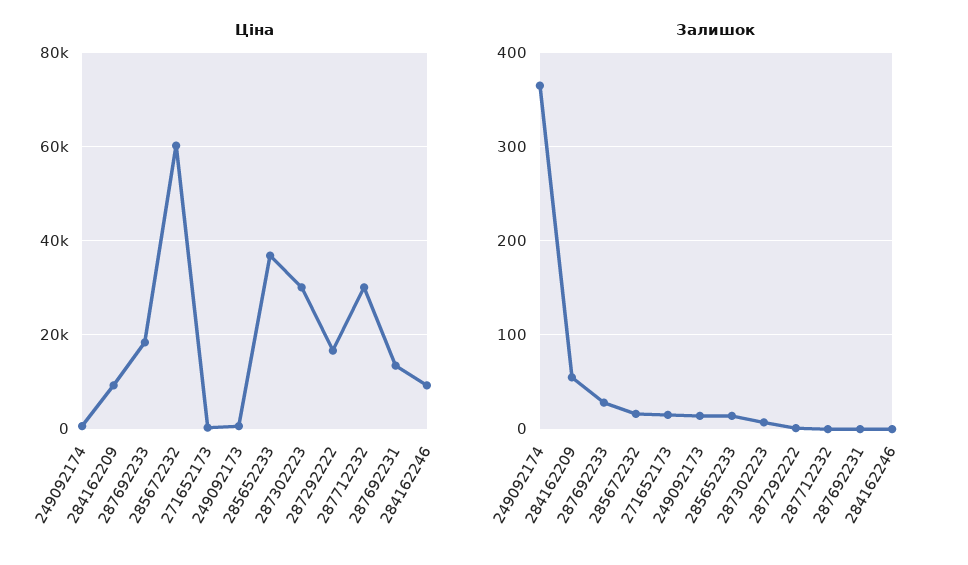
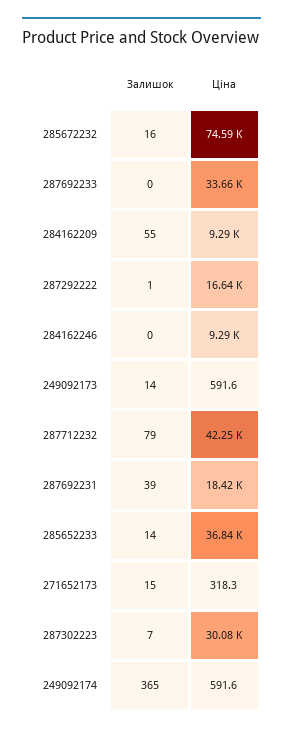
  {
    "Ціна": {
      "249092174": 591.6,
      "284162209": 9290,
-     "287692233": 18000,
+     "287692233": 33660,
-     "285672232": 60000,
+     "285672232": 74590,
      "271652173": 318.3,
      "249092173": 591.6,
      "285652233": 36840,
      "287302223": 30080,
      "287292222": 16640,
-     "287712232": 30000,
+     "287712232": 42250,
-     "287692231": 14000,
+     "287692231": 18420,
      "284162246": 9290
    },
    "Залишок": {
      "249092174": 365,
      "284162209": 55,
-     "287692233": 30,
+     "287692233": 0,
      "285672232": 16,
      "271652173": 15,
      "249092173": 14,
      "285652233": 14,
      "287302223": 7,
      "287292222": 1,
-     "287712232": 0,
+     "287712232": 79,
-     "287692231": 0,
+     "287692231": 39,
      "284162246": 0
    }
  }

